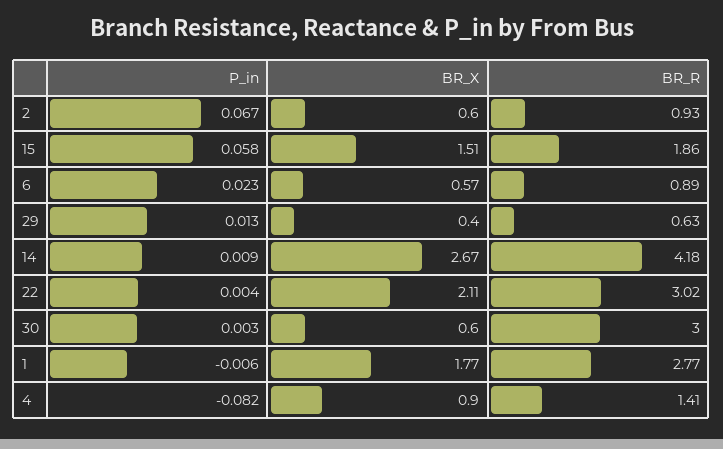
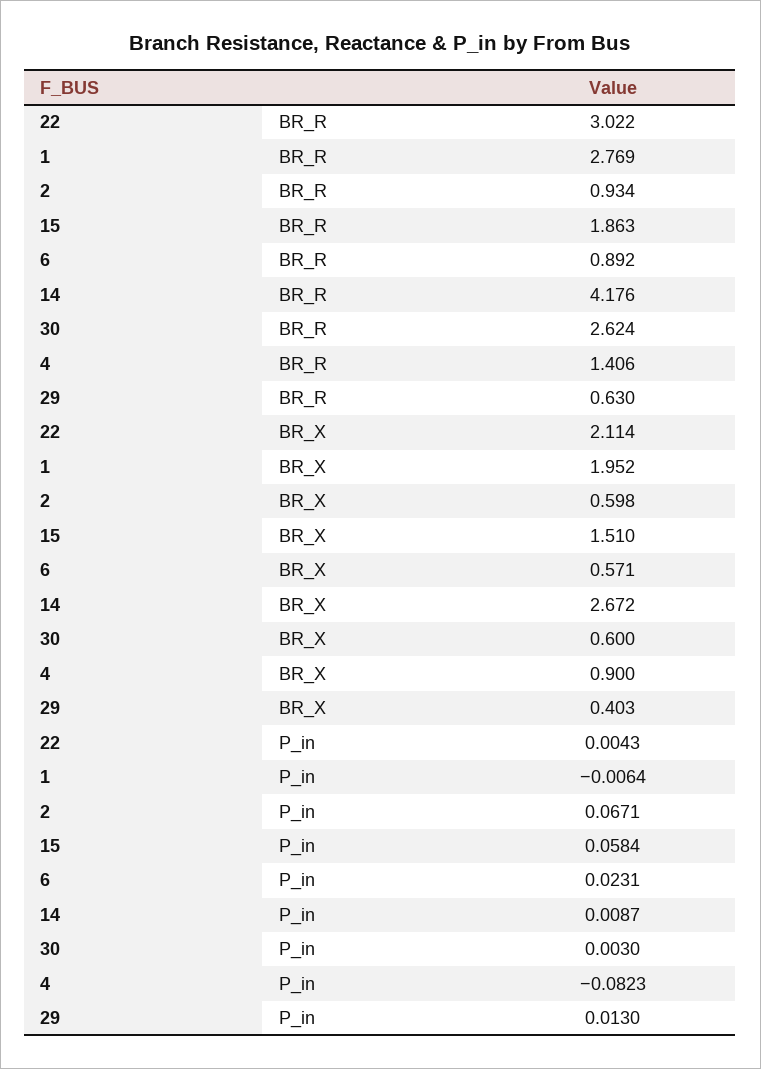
  {
    "P_in": {
      "2": 0.0671,
      "15": 0.0584,
      "6": 0.0231,
      "29": 0.013,
      "14": 0.0087,
      "22": 0.0043,
      "30": 0.003,
      "1": -0.0064,
      "4": -0.0823
    },
    "BR_X": {
      "2": 0.598,
      "15": 1.51,
      "6": 0.571,
      "29": 0.403,
      "14": 2.672,
      "22": 2.114,
      "30": 0.6,
-     "1": 1.77,
+     "1": 1.952,
      "4": 0.9
    },
    "BR_R": {
      "2": 0.934,
      "15": 1.863,
      "6": 0.892,
      "29": 0.63,
      "14": 4.176,
      "22": 3.022,
-     "30": 3,
+     "30": 2.624,
      "1": 2.769,
      "4": 1.406
    }
  }

